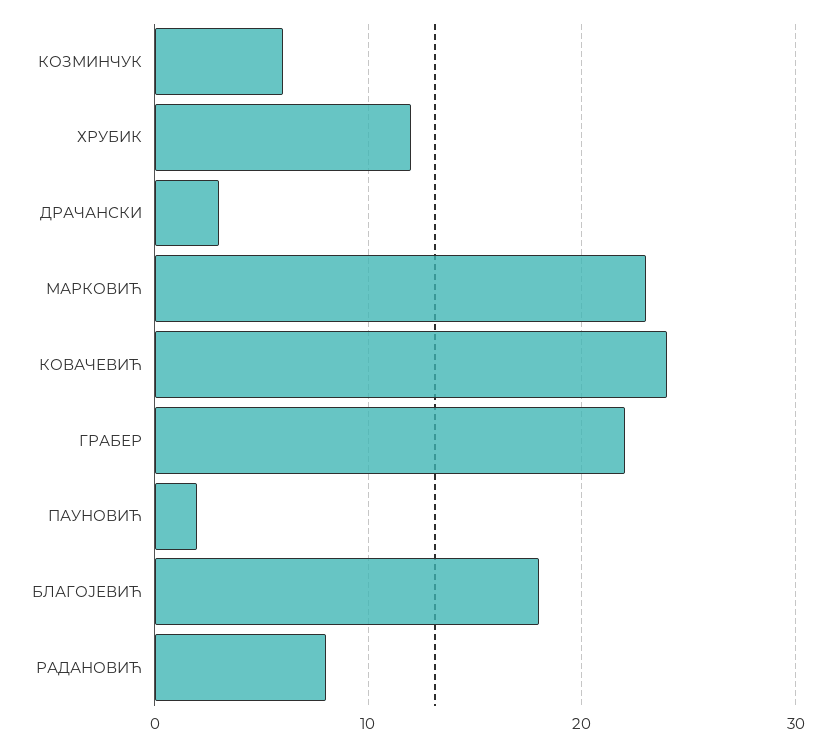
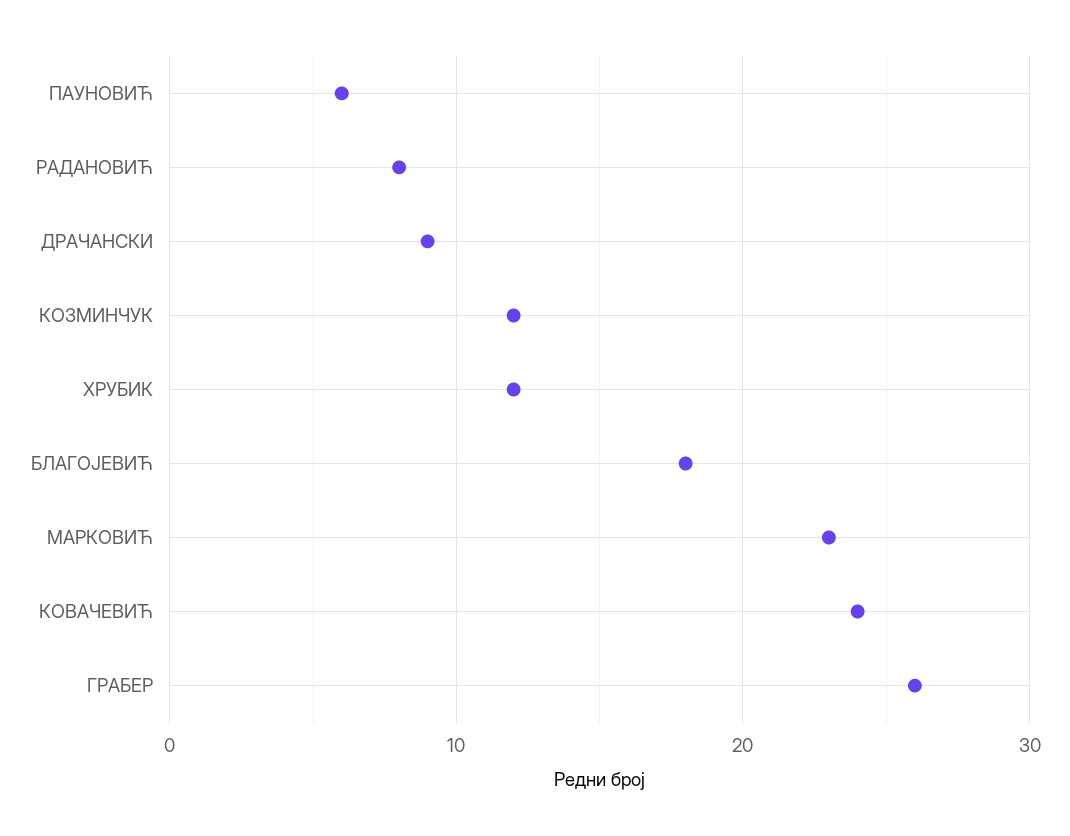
  {
-   "КОЗМИНЧУК": 6,
+   "КОЗМИНЧУК": 12,
    "ХРУБИК": 12,
-   "ДРАЧАНСКИ": 3,
+   "ДРАЧАНСКИ": 9,
    "МАРКОВИЋ": 23,
    "КОВАЧЕВИЋ": 24,
-   "ГРАБЕР": 22,
+   "ГРАБЕР": 26,
-   "ПАУНОВИЋ": 2,
+   "ПАУНОВИЋ": 6,
    "БЛАГОЈЕВИЋ": 18,
    "РАДАНОВИЋ": 8
  }

